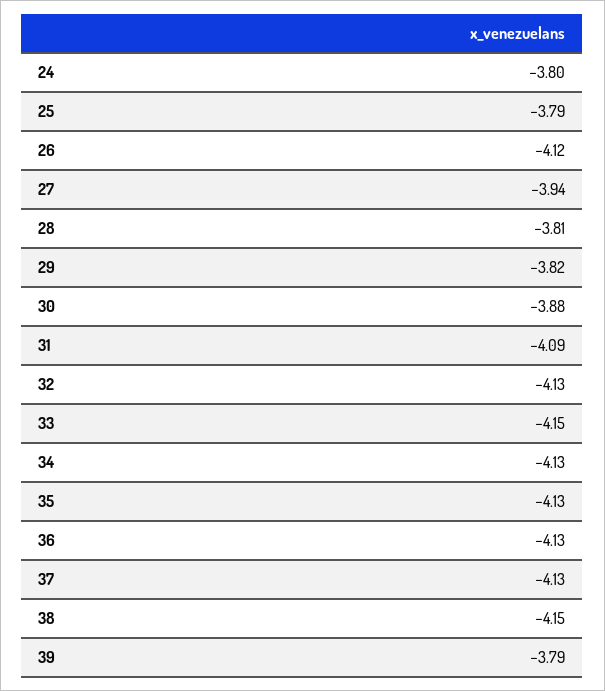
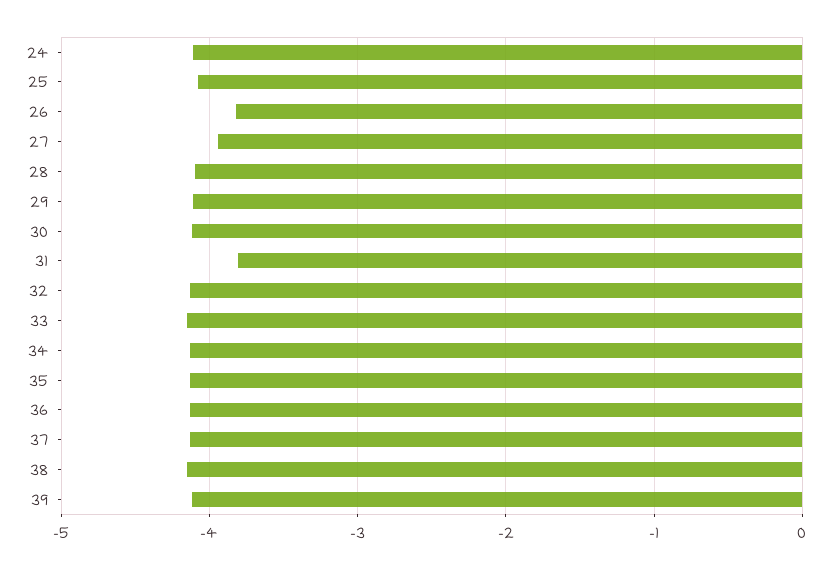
  {
-   "24": -3.8,
+   "24": -4.1,
-   "25": -3.79,
+   "25": -4.1,
-   "26": -4.12,
+   "26": -3.8,
    "27": -3.94,
-   "28": -3.81,
+   "28": -4.1,
-   "29": -3.82,
+   "29": -4.1,
-   "30": -3.88,
+   "30": -4.1,
-   "31": -4.09,
+   "31": -3.8,
    "32": -4.13,
    "33": -4.15,
    "34": -4.13,
    "35": -4.13,
    "36": -4.13,
    "37": -4.13,
    "38": -4.15,
-   "39": -3.79
+   "39": -4.1
  }

